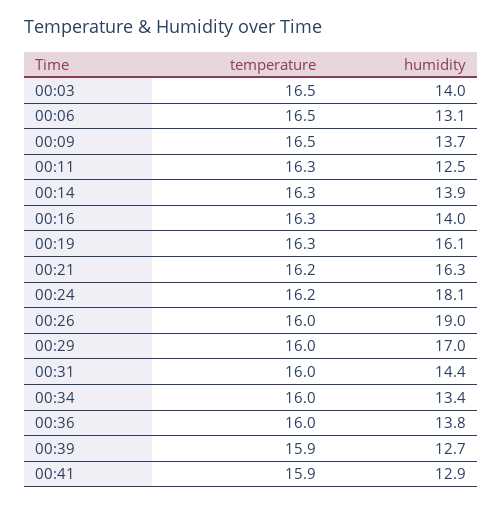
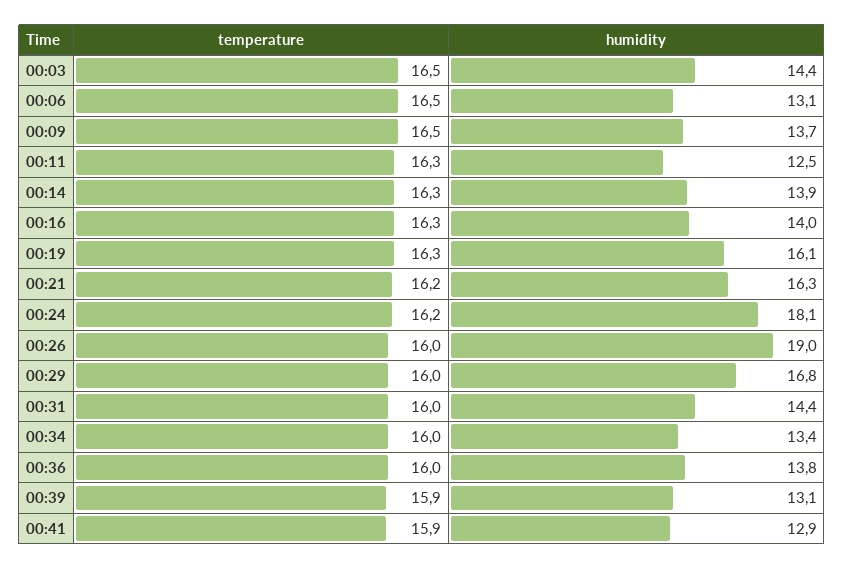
  {
    "temperature": {
      "00:03": 16.5,
      "00:06": 16.5,
      "00:09": 16.5,
      "00:11": 16.3,
      "00:14": 16.3,
      "00:16": 16.3,
      "00:19": 16.3,
      "00:21": 16.2,
      "00:24": 16.2,
      "00:26": 16,
      "00:29": 16,
      "00:31": 16,
      "00:34": 16,
      "00:36": 16,
      "00:39": 15.9,
      "00:41": 15.9
    },
    "humidity": {
-     "00:03": 14,
+     "00:03": 14.4,
      "00:06": 13.1,
      "00:09": 13.7,
      "00:11": 12.5,
      "00:14": 13.9,
      "00:16": 14,
      "00:19": 16.1,
      "00:21": 16.3,
      "00:24": 18.1,
      "00:26": 19,
-     "00:29": 17,
+     "00:29": 16.8,
      "00:31": 14.4,
      "00:34": 13.4,
      "00:36": 13.8,
-     "00:39": 12.7,
+     "00:39": 13.1,
      "00:41": 12.9
    }
  }

